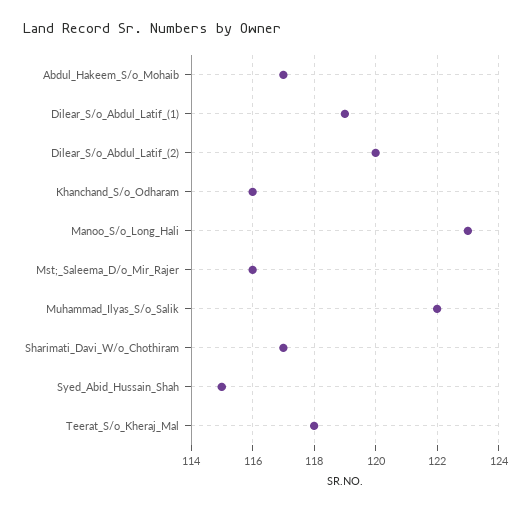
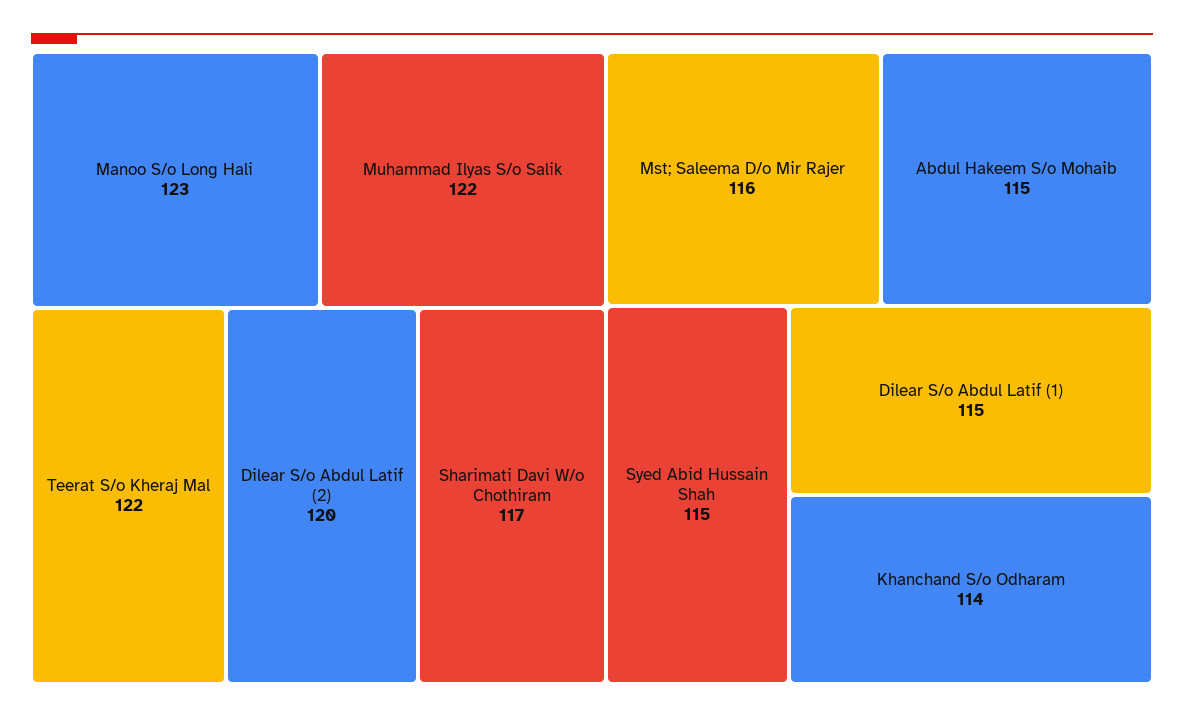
  {
-   "Abdul_Hakeem_S/o_Mohaib": 117,
+   "Abdul_Hakeem_S/o_Mohaib": 115,
-   "Dilear_S/o_Abdul_Latif_(1)": 119,
+   "Dilear_S/o_Abdul_Latif_(1)": 115,
    "Dilear_S/o_Abdul_Latif_(2)": 120,
-   "Khanchand_S/o_Odharam": 116,
+   "Khanchand_S/o_Odharam": 114,
    "Manoo_S/o_Long_Hali": 123,
    "Mst;_Saleema_D/o_Mir_Rajer": 116,
    "Muhammad_Ilyas_S/o_Salik": 122,
    "Sharimati_Davi_W/o_Chothiram": 117,
    "Syed_Abid_Hussain_Shah": 115,
-   "Teerat_S/o_Kheraj_Mal": 118
+   "Teerat_S/o_Kheraj_Mal": 122
  }

